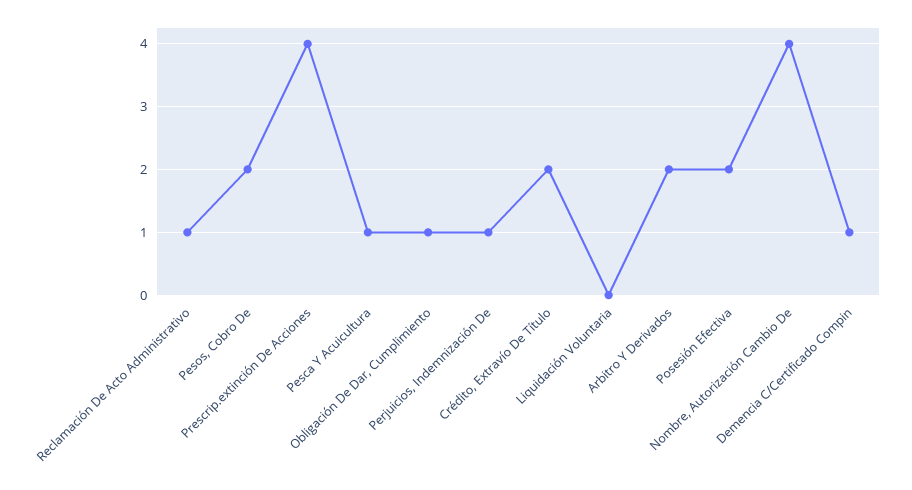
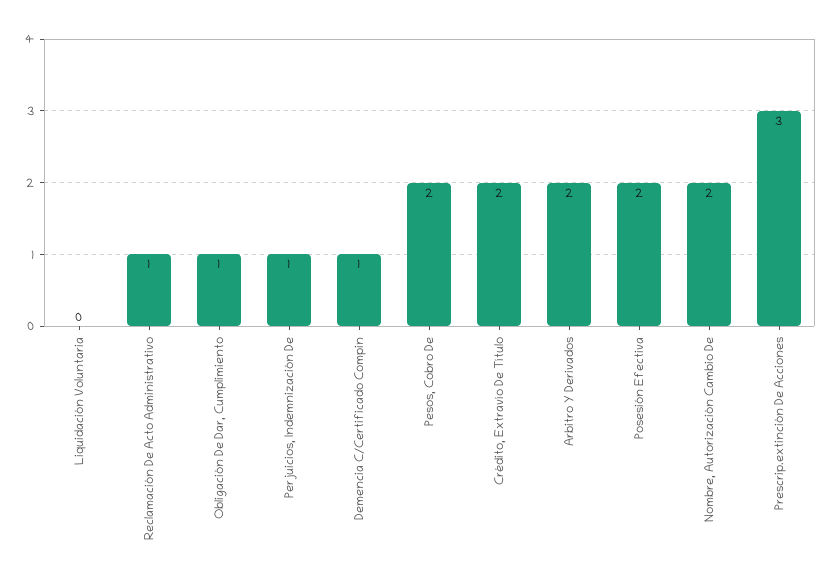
  {
    "Reclamación De Acto Administrativo": 1,
    "Pesos, Cobro De": 2,
-   "Prescrip.extinción De Acciones": 4,
+   "Prescrip.extinción De Acciones": 3,
-   "Pesca Y Acuicultura": 1,
    "Obligación De Dar, Cumplimiento": 1,
    "Perjuicios, Indemnización De": 1,
    "Crédito, Extravío De Título": 2,
    "Liquidación Voluntaria": 0,
    "Arbitro Y Derivados": 2,
    "Posesión Efectiva": 2,
-   "Nombre, Autorización Cambio De": 4,
+   "Nombre, Autorización Cambio De": 2,
    "Demencia C/Certificado Compin": 1
  }

